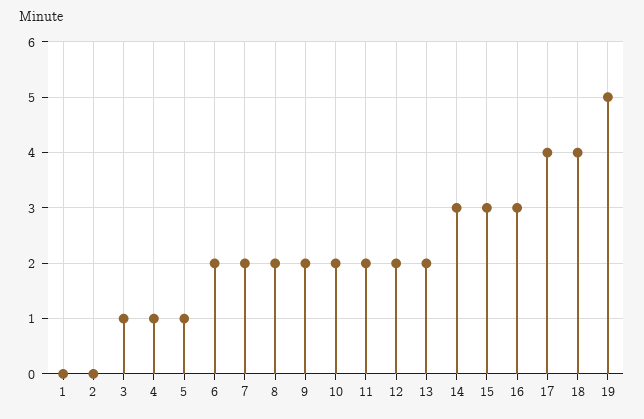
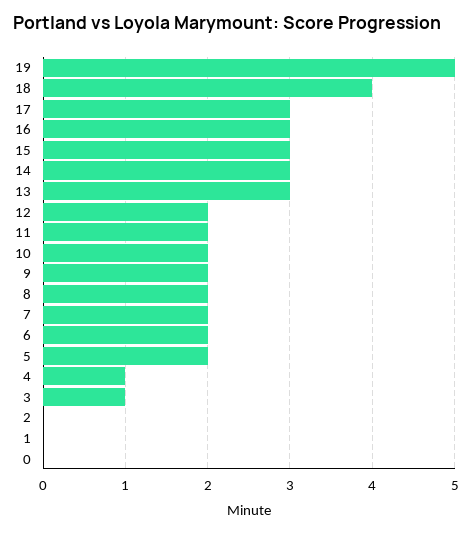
  {
    "1": 0,
    "2": 0,
    "3": 1,
    "4": 1,
-   "5": 1,
+   "5": 2,
    "6": 2,
    "7": 2,
    "8": 2,
    "9": 2,
    "10": 2,
    "11": 2,
    "12": 2,
-   "13": 2,
+   "13": 3,
    "14": 3,
    "15": 3,
    "16": 3,
-   "17": 4,
+   "17": 3,
    "18": 4,
-   "19": 5
+   "19": 5,
+   "0": 0
  }

